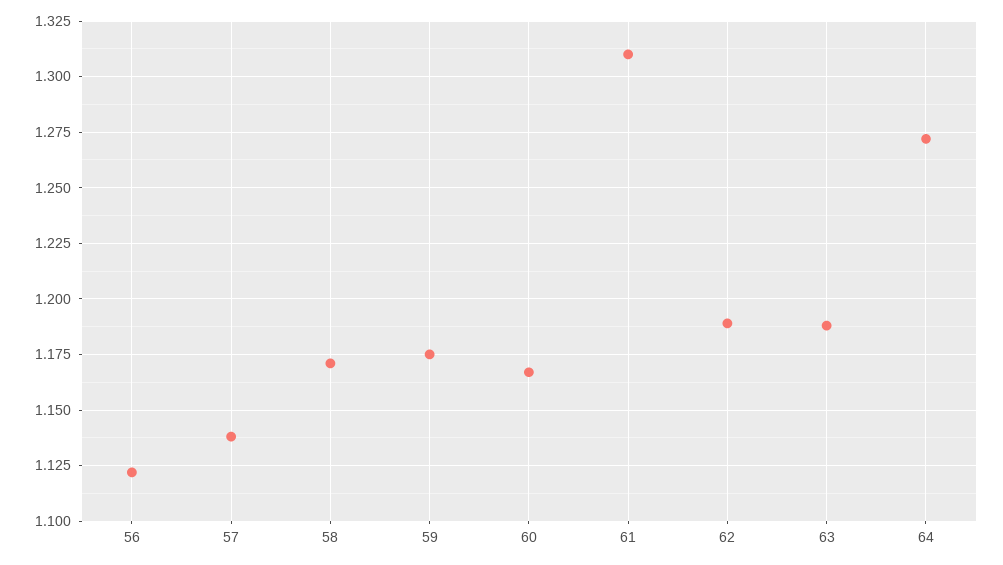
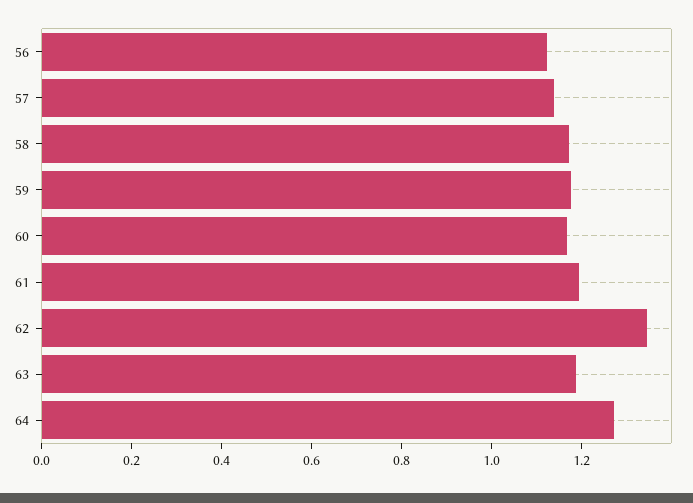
  {
    "56": 1.12,
    "57": 1.14,
    "58": 1.17,
    "59": 1.175,
    "60": 1.165,
-   "61": 1.31,
+   "61": 1.2,
-   "62": 1.19,
+   "62": 1.35,
    "63": 1.19,
    "64": 1.27
  }

